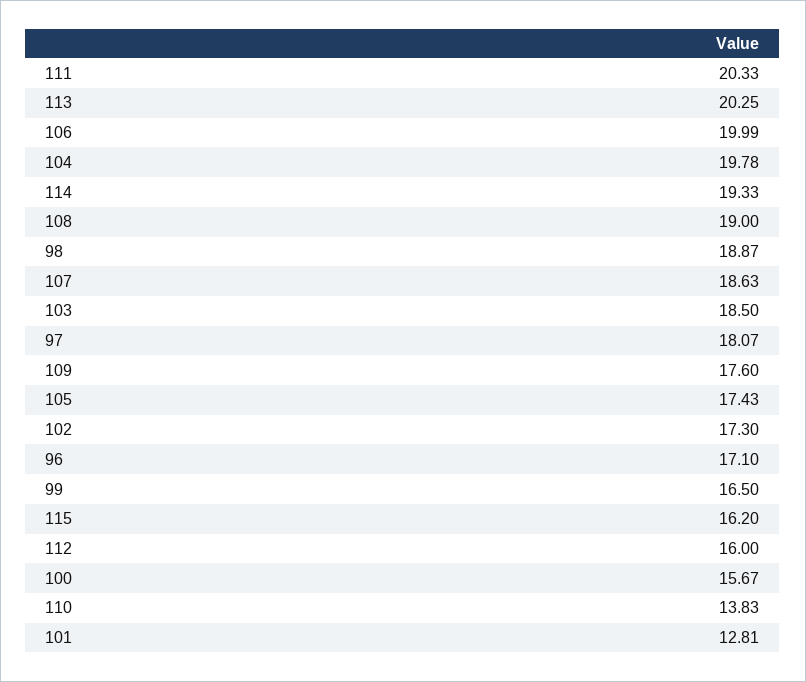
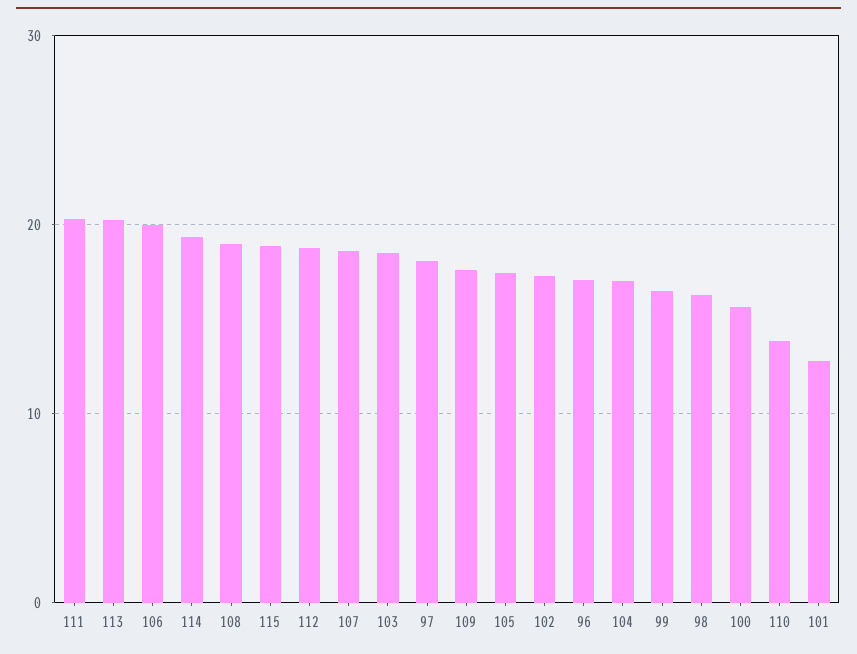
  {
    "111": 20.33,
    "113": 20.25,
    "106": 19.99,
-   "104": 19.78,
+   "104": 17,
    "114": 19.33,
    "108": 19,
-   "98": 18.87,
+   "98": 16,
    "107": 18.63,
    "103": 18.5,
    "97": 18.07,
    "109": 17.6,
    "105": 17.43,
    "102": 17.3,
    "96": 17.1,
    "99": 16.5,
-   "115": 16.2,
+   "115": 19,
-   "112": 16,
+   "112": 19,
    "100": 15.67,
    "110": 13.83,
    "101": 12.81
  }

